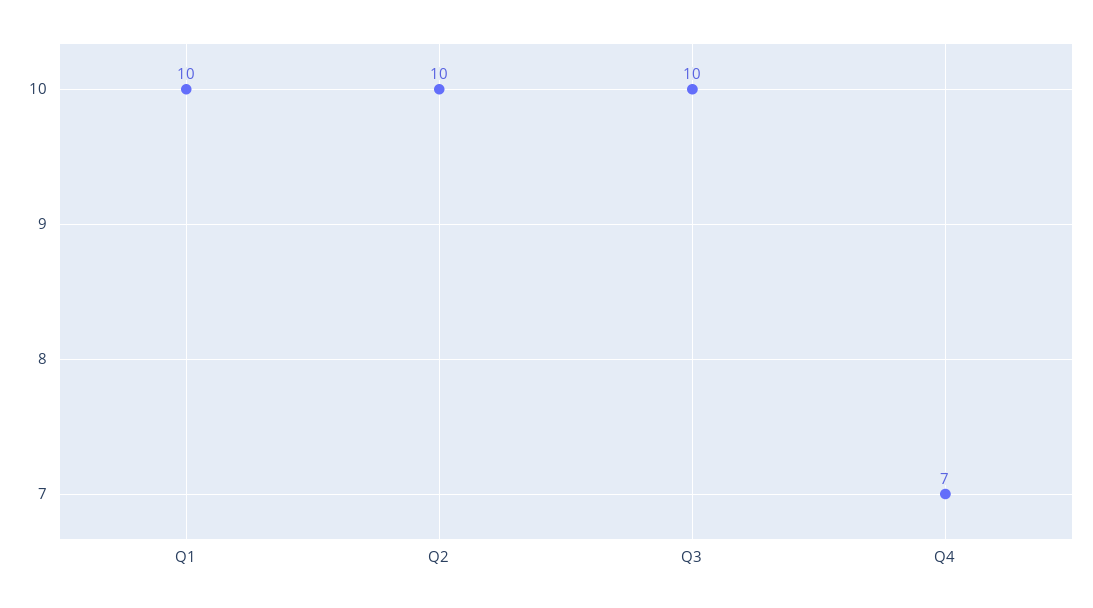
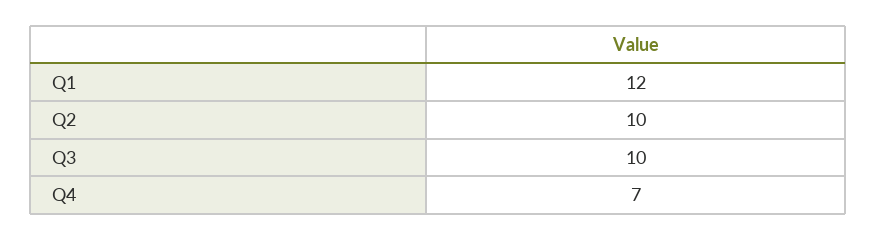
  {
-   "Q1": 10,
+   "Q1": 12,
    "Q2": 10,
    "Q3": 10,
    "Q4": 7
  }

